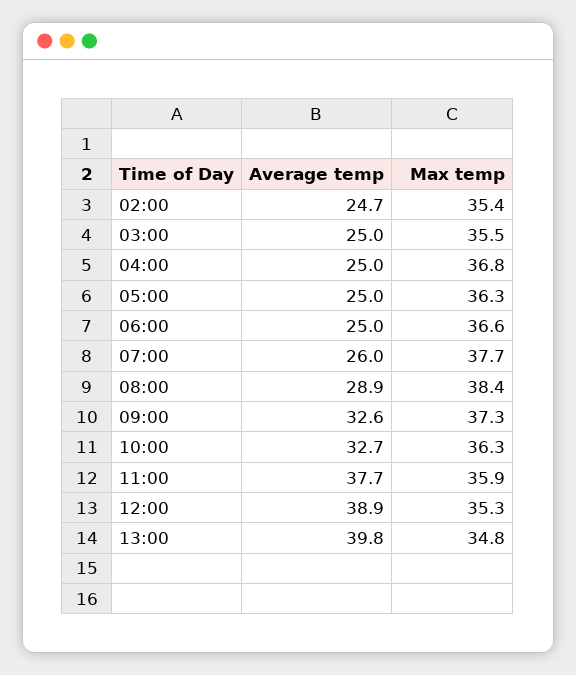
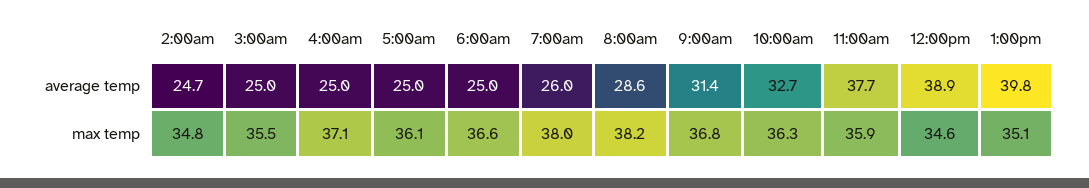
  {
    "Average temp": {
      "02:00": 24.7,
      "03:00": 25,
      "04:00": 25,
      "05:00": 25,
      "06:00": 25,
      "07:00": 26,
-     "08:00": 28.9,
+     "08:00": 28.6,
-     "09:00": 32.6,
+     "09:00": 31.4,
      "10:00": 32.7,
      "11:00": 37.7,
      "12:00": 38.9,
      "13:00": 39.8
    },
    "Max temp": {
-     "02:00": 35.4,
+     "02:00": 34.8,
      "03:00": 35.5,
-     "04:00": 36.8,
+     "04:00": 37.1,
-     "05:00": 36.3,
+     "05:00": 36.1,
      "06:00": 36.6,
-     "07:00": 37.7,
+     "07:00": 38,
-     "08:00": 38.4,
+     "08:00": 38.2,
-     "09:00": 37.3,
+     "09:00": 36.8,
      "10:00": 36.3,
      "11:00": 35.9,
-     "12:00": 35.3,
+     "12:00": 34.6,
-     "13:00": 34.8
+     "13:00": 35.1
    }
  }

